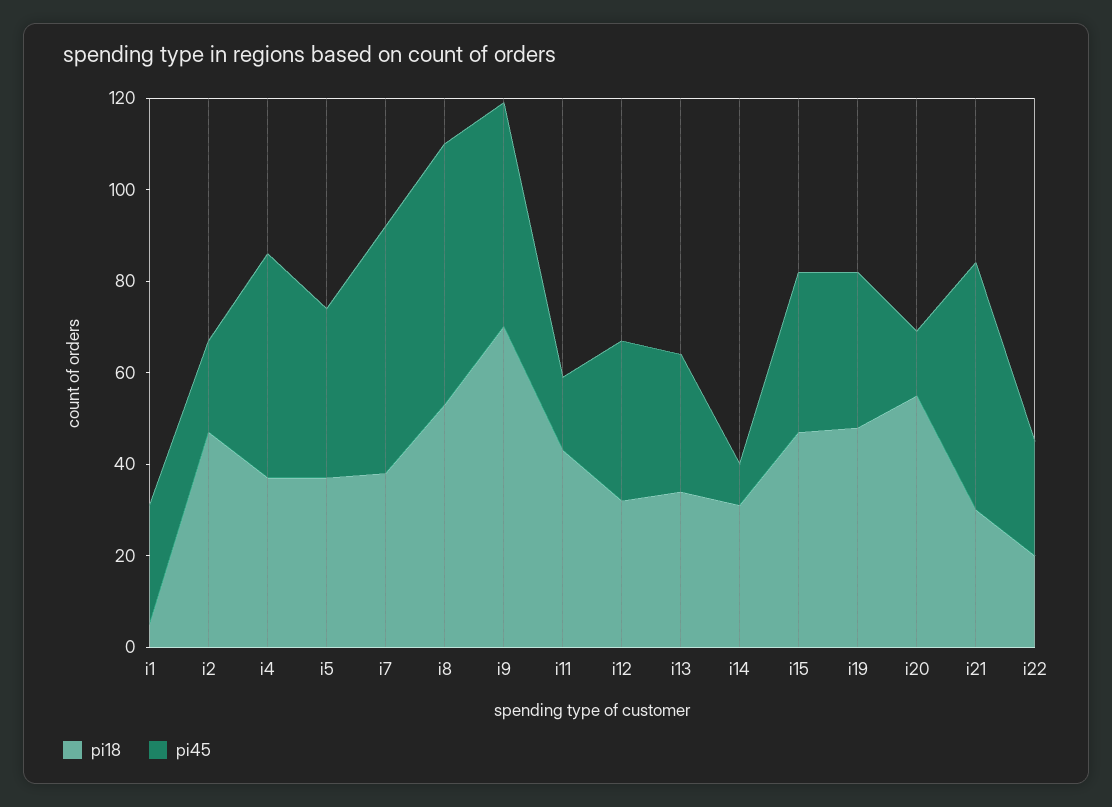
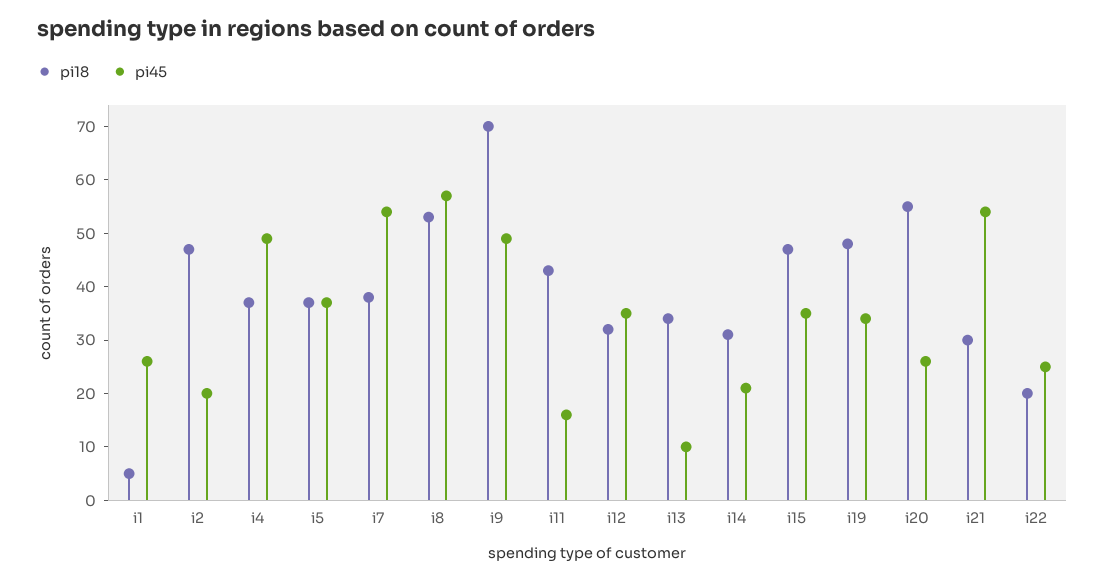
  {
    "pi18": {
      "i1": 5,
      "i2": 45,
      "i4": 35,
      "i5": 35,
      "i7": 40,
      "i8": 55,
      "i9": 70,
      "i11": 45,
      "i12": 30,
      "i13": 35,
      "i14": 30,
      "i15": 45,
      "i19": 50,
      "i20": 55,
      "i21": 30,
      "i22": 20
    },
    "pi45": {
      "i1": 25,
      "i2": 20,
      "i4": 50,
      "i5": 35,
      "i7": 55,
      "i8": 55,
      "i9": 50,
      "i11": 15,
      "i12": 35,
-     "i13": 30,
+     "i13": 10,
-     "i14": 10,
+     "i14": 20,
      "i15": 35,
      "i19": 35,
-     "i20": 15,
+     "i20": 25,
      "i21": 55,
      "i22": 25
    }
  }

